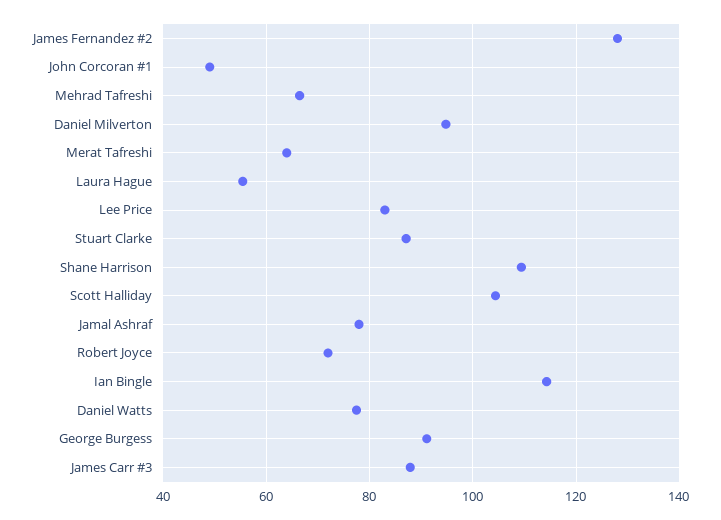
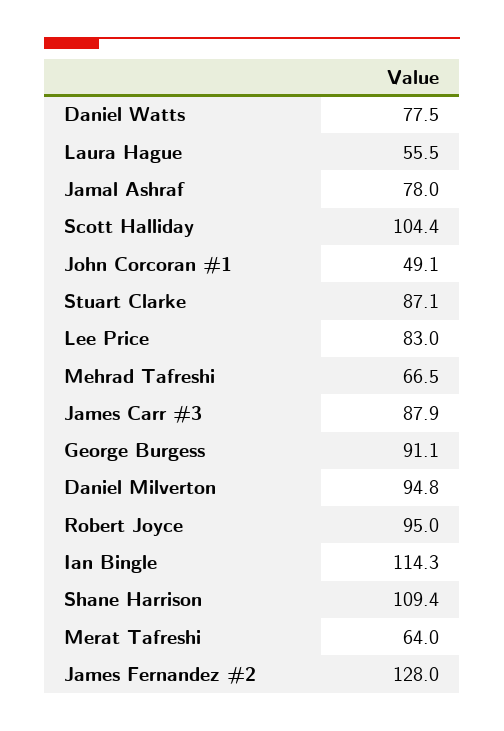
  {
    "James Fernandez #2": 128,
    "John Corcoran #1": 49.1,
    "Mehrad Tafreshi": 66.5,
    "Daniel Milverton": 94.8,
    "Merat Tafreshi": 64,
    "Laura Hague": 55.5,
    "Lee Price": 83,
    "Stuart Clarke": 87.1,
    "Shane Harrison": 109.4,
    "Scott Halliday": 104.4,
    "Jamal Ashraf": 78,
-   "Robert Joyce": 72,
+   "Robert Joyce": 95,
    "Ian Bingle": 114.3,
    "Daniel Watts": 77.5,
    "George Burgess": 91.1,
    "James Carr #3": 87.9
  }

